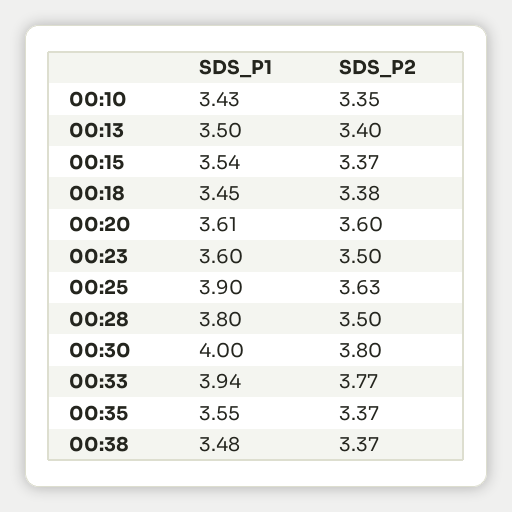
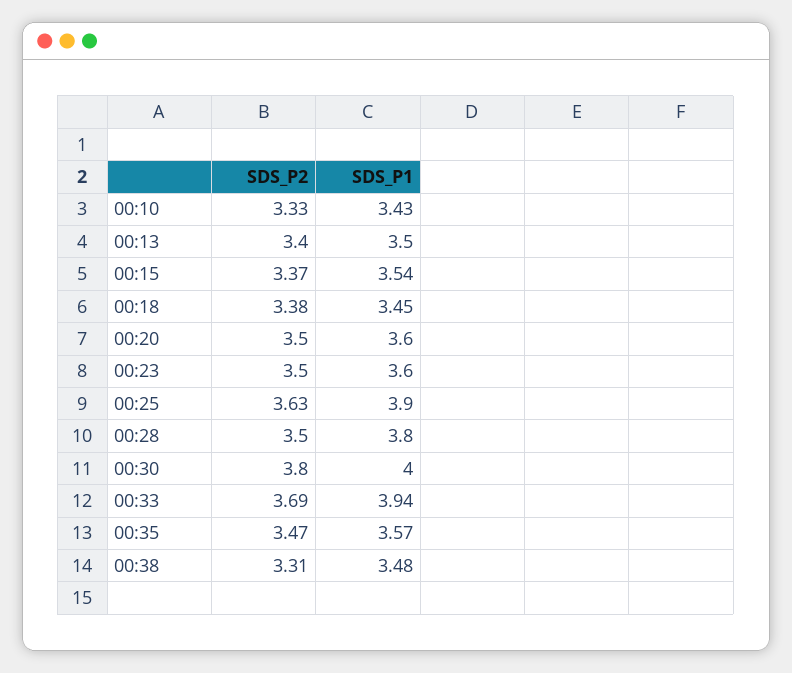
  {
    "SDS_P1": {
      "00:10": 3.43,
      "00:13": 3.5,
      "00:15": 3.54,
      "00:18": 3.45,
-     "00:20": 3.61,
+     "00:20": 3.6,
      "00:23": 3.6,
      "00:25": 3.9,
      "00:28": 3.8,
      "00:30": 4,
      "00:33": 3.94,
-     "00:35": 3.55,
+     "00:35": 3.57,
      "00:38": 3.48
    },
    "SDS_P2": {
-     "00:10": 3.35,
+     "00:10": 3.33,
      "00:13": 3.4,
      "00:15": 3.37,
      "00:18": 3.38,
-     "00:20": 3.6,
+     "00:20": 3.5,
      "00:23": 3.5,
      "00:25": 3.63,
      "00:28": 3.5,
      "00:30": 3.8,
-     "00:33": 3.77,
+     "00:33": 3.69,
-     "00:35": 3.37,
+     "00:35": 3.47,
-     "00:38": 3.37
+     "00:38": 3.31
    }
  }

